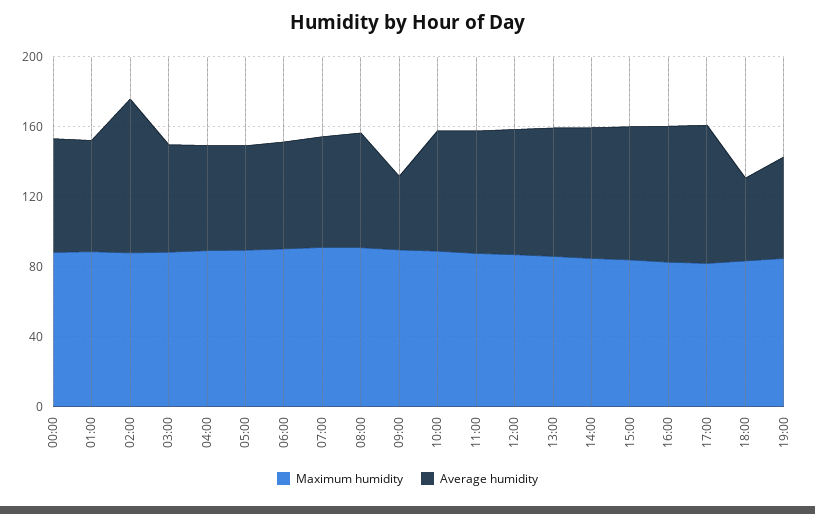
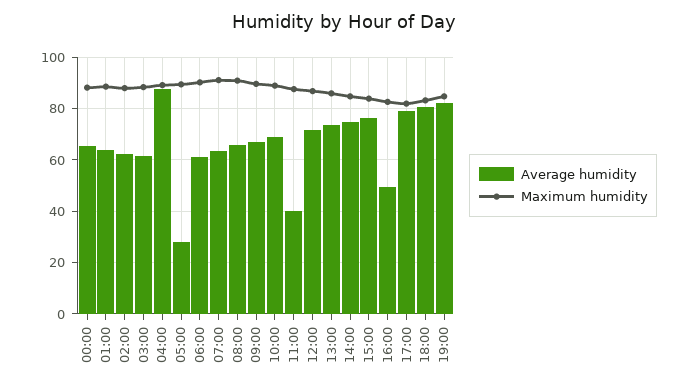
  {
    "Maximum humidity": {
      "00:00": 87.5,
      "01:00": 87.5,
      "02:00": 87.5,
      "03:00": 87.5,
      "04:00": 90,
      "05:00": 90,
      "06:00": 90,
      "07:00": 90,
      "08:00": 90,
      "09:00": 90,
      "10:00": 90,
      "11:00": 87.5,
      "12:00": 87.5,
      "13:00": 85,
      "14:00": 85,
      "15:00": 85,
      "16:00": 82.5,
      "17:00": 82.5,
      "18:00": 82.5,
      "19:00": 85
    },
    "Average humidity": {
      "00:00": 65,
      "01:00": 65,
-     "02:00": 90,
+     "02:00": 62.5,
      "03:00": 62.5,
-     "04:00": 60,
+     "04:00": 87.5,
-     "05:00": 60,
+     "05:00": 27.5,
      "06:00": 60,
      "07:00": 62.5,
      "08:00": 65,
-     "09:00": 40,
+     "09:00": 67.5,
      "10:00": 70,
-     "11:00": 70,
+     "11:00": 40,
      "12:00": 72.5,
      "13:00": 72.5,
      "14:00": 75,
      "15:00": 77.5,
-     "16:00": 80,
+     "16:00": 50,
      "17:00": 80,
-     "18:00": 50,
+     "18:00": 80,
-     "19:00": 60
+     "19:00": 82.5
    }
  }

